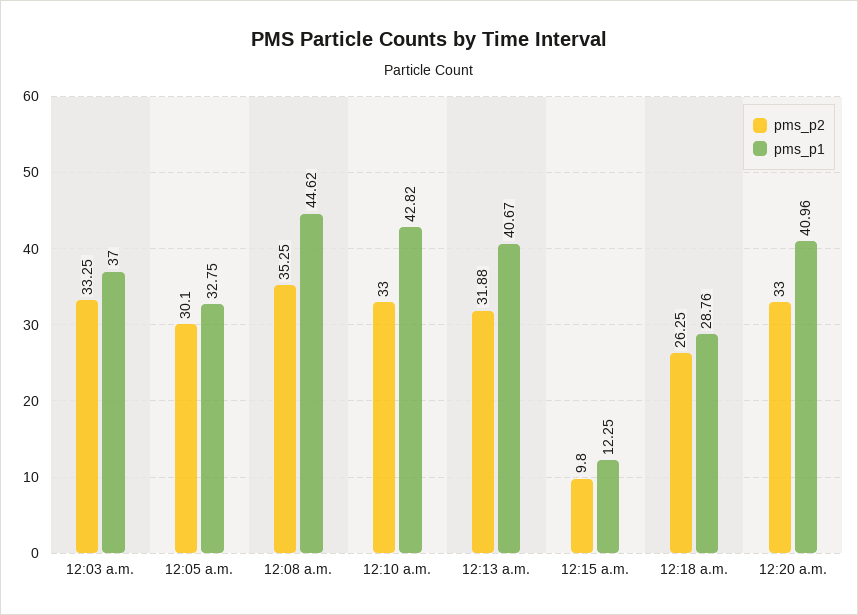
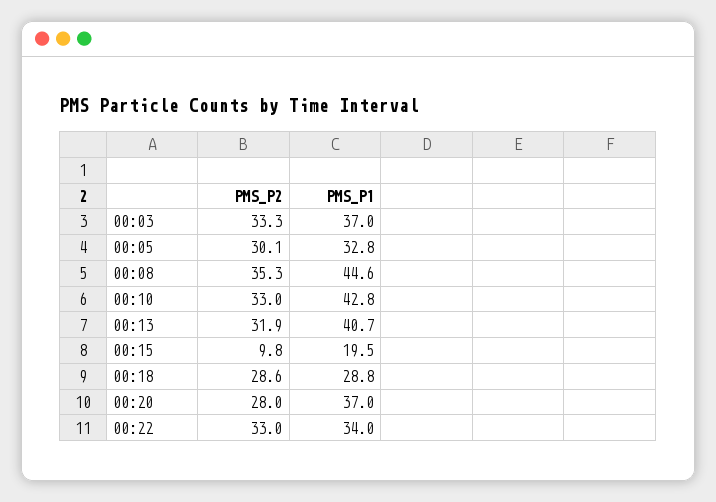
  {
    "pms_p2": {
      "12:03 a.m.": 33.25,
      "12:05 a.m.": 30.1,
      "12:08 a.m.": 35.25,
      "12:10 a.m.": 33,
      "12:13 a.m.": 31.88,
      "12:15 a.m.": 9.8,
-     "12:18 a.m.": 26.25,
+     "12:18 a.m.": 28.6,
-     "12:20 a.m.": 33
+     "12:20 a.m.": 28,
+     "00:22": 33
    },
    "pms_p1": {
      "12:03 a.m.": 37,
      "12:05 a.m.": 32.75,
      "12:08 a.m.": 44.62,
      "12:10 a.m.": 42.82,
      "12:13 a.m.": 40.67,
-     "12:15 a.m.": 12.25,
+     "12:15 a.m.": 19.5,
      "12:18 a.m.": 28.76,
-     "12:20 a.m.": 40.96
+     "12:20 a.m.": 37,
+     "00:22": 34
    }
  }

